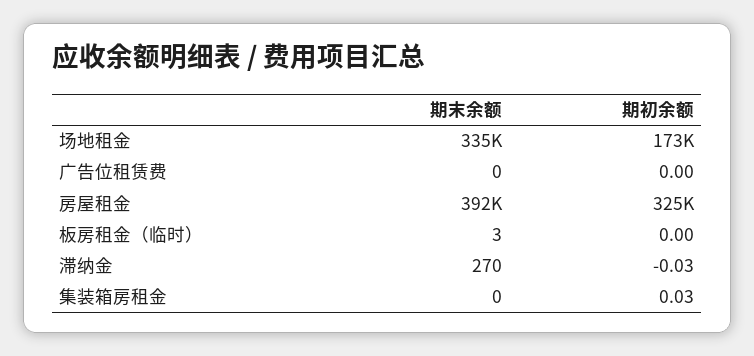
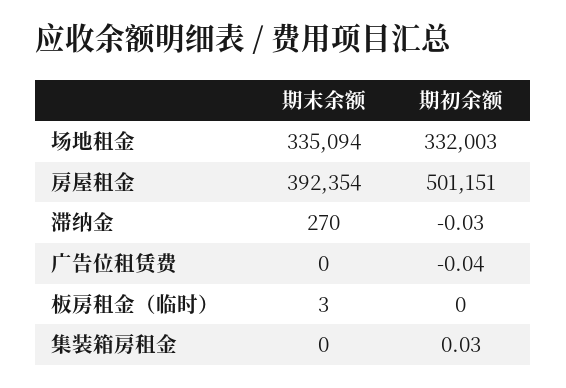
  {
    "期末余额": {
      "场地租金": 335094,
      "广告位租赁费": 0,
      "房屋租金": 392354,
      "板房租金（临时）": 3,
      "滞纳金": 270,
      "集装箱房租金": 0
    },
    "期初余额": {
-     "场地租金": 173000,
+     "场地租金": 332003,
-     "广告位租赁费": 0,
+     "广告位租赁费": -0.04,
-     "房屋租金": 325000,
+     "房屋租金": 501151,
      "板房租金（临时）": 0,
      "滞纳金": -0.03,
      "集装箱房租金": 0.03
    }
  }

